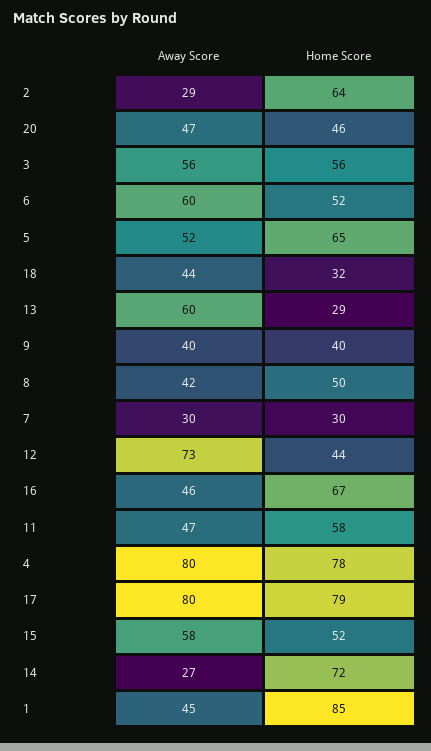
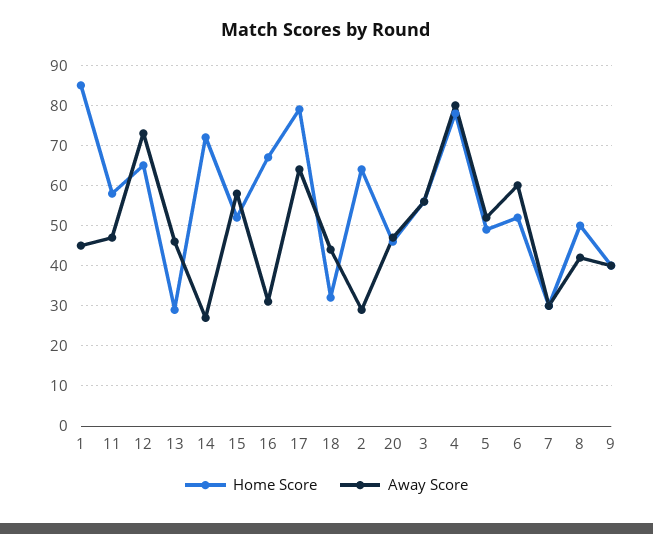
  {
    "Away Score": {
      "2": 29,
      "20": 47,
      "3": 56,
      "6": 60,
      "5": 52,
      "18": 44,
-     "13": 60,
+     "13": 45,
      "9": 40,
      "8": 42,
      "7": 30,
      "12": 73,
-     "16": 46,
+     "16": 30,
      "11": 47,
      "4": 80,
-     "17": 80,
+     "17": 65,
      "15": 58,
      "14": 27,
      "1": 45
    },
    "Home Score": {
      "2": 64,
      "20": 46,
      "3": 56,
      "6": 52,
-     "5": 65,
+     "5": 50,
      "18": 32,
      "13": 29,
      "9": 40,
      "8": 50,
      "7": 30,
-     "12": 44,
+     "12": 65,
      "16": 67,
      "11": 58,
      "4": 78,
      "17": 79,
      "15": 52,
      "14": 72,
      "1": 85
    }
  }

